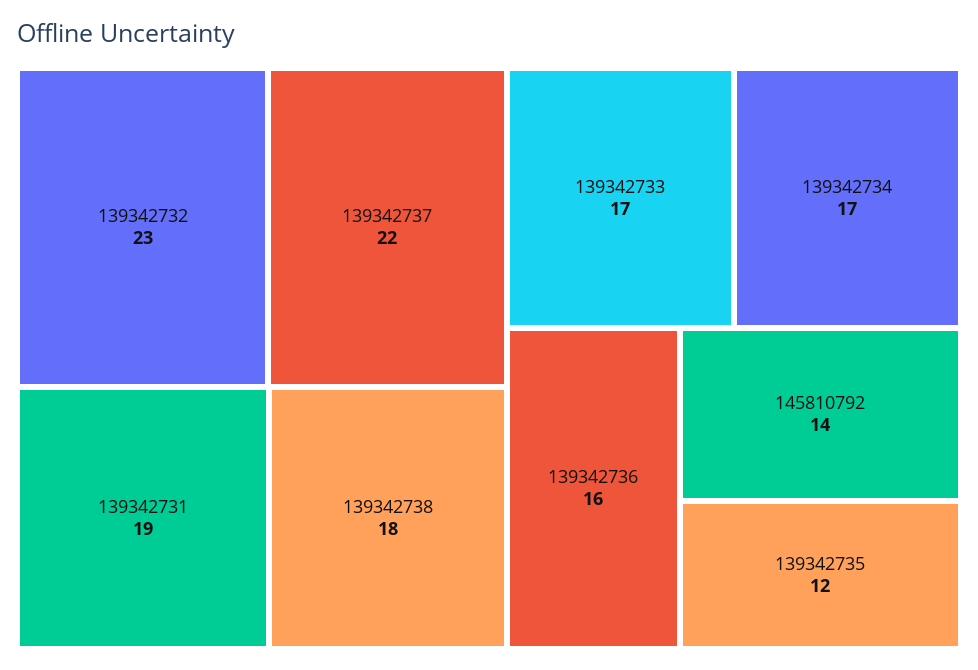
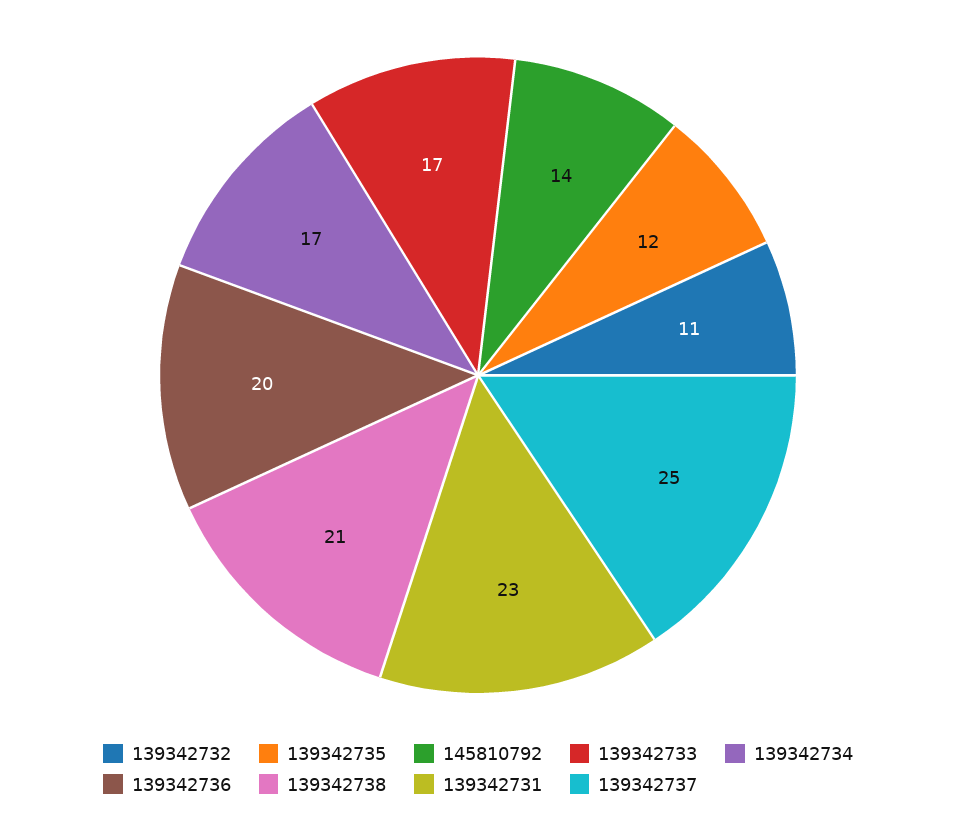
  {
-   "139342732": 23,
+   "139342732": 11,
-   "139342737": 22,
+   "139342737": 25,
-   "139342731": 19,
+   "139342731": 23,
-   "139342738": 18,
+   "139342738": 21,
    "139342733": 17,
    "139342734": 17,
-   "139342736": 16,
+   "139342736": 20,
    "145810792": 14,
    "139342735": 12
  }

